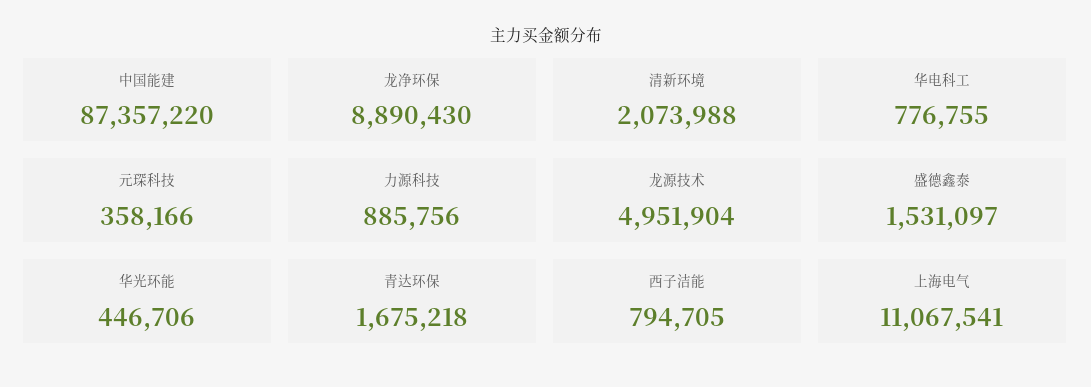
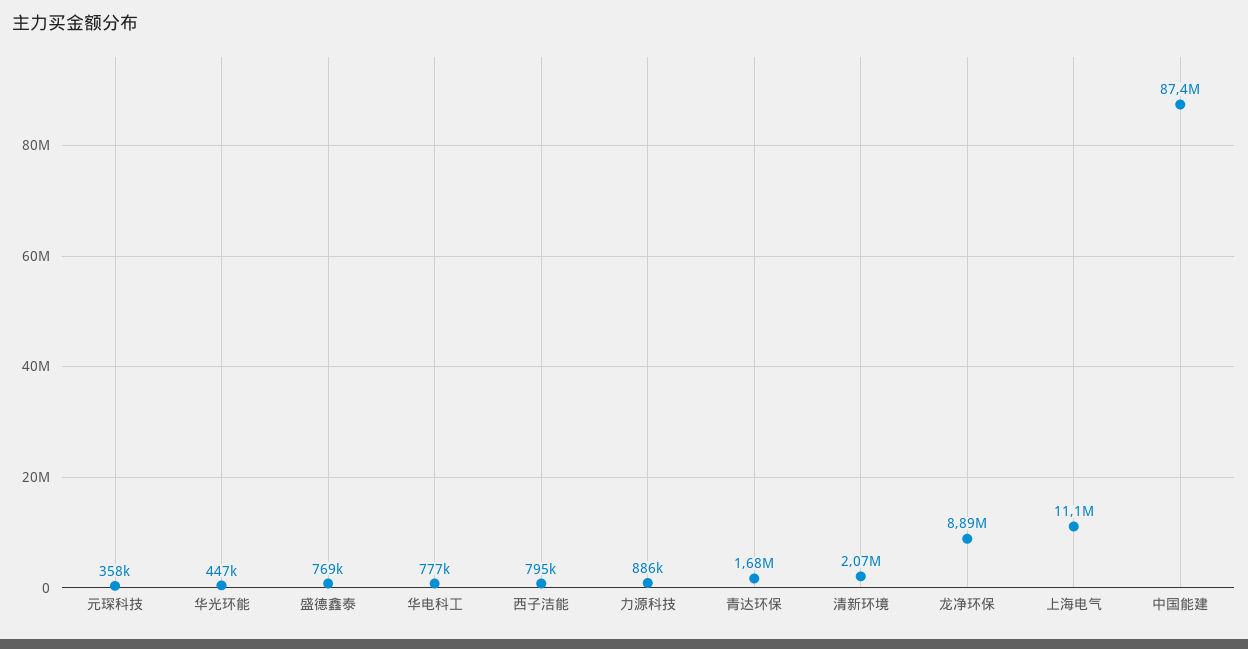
  {
    "中国能建": 87357220,
    "龙净环保": 8890430,
    "清新环境": 2073988,
    "华电科工": 776755,
    "元琛科技": 358166,
    "力源科技": 885756,
-   "龙源技术": 4951904,
-   "盛德鑫泰": 1531097,
+   "盛德鑫泰": 769000,
    "华光环能": 446706,
    "青达环保": 1675218,
    "西子洁能": 794705,
    "上海电气": 11067541
  }

